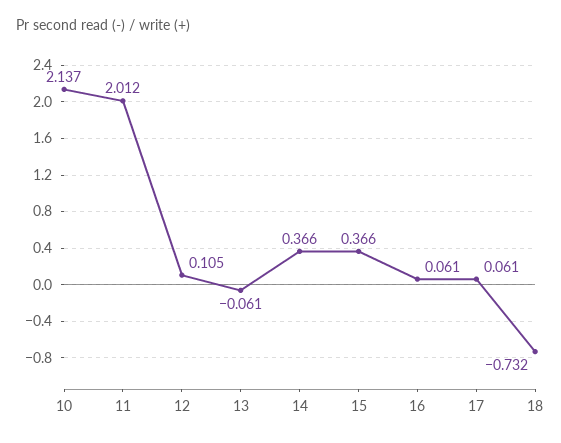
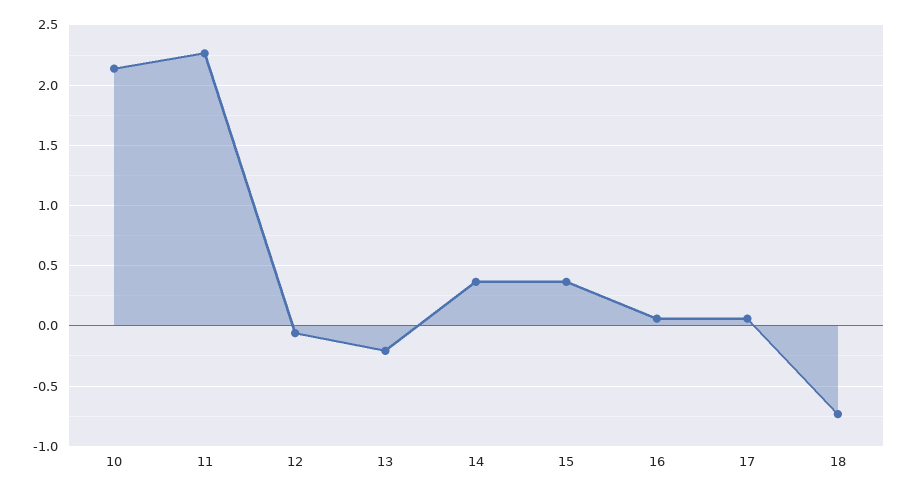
  {
    "10": 2.137,
-   "11": 2.012,
+   "11": 2.25,
-   "12": 0.105,
+   "12": -0.05,
-   "13": -0.061,
+   "13": -0.2,
    "14": 0.366,
    "15": 0.366,
    "16": 0.061,
    "17": 0.061,
    "18": -0.732
  }

